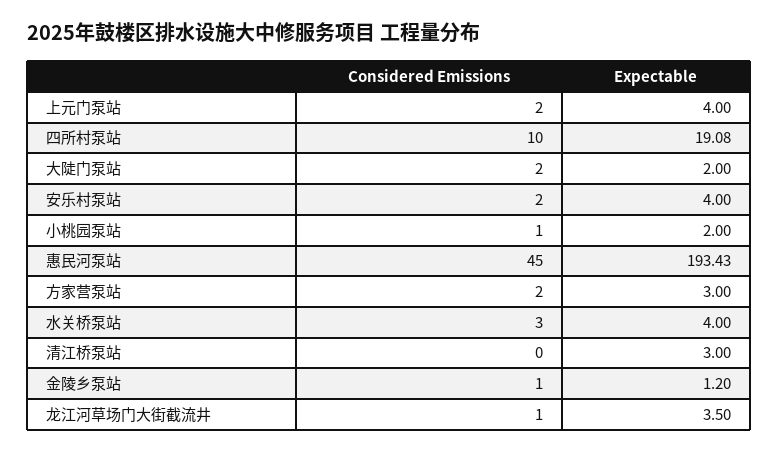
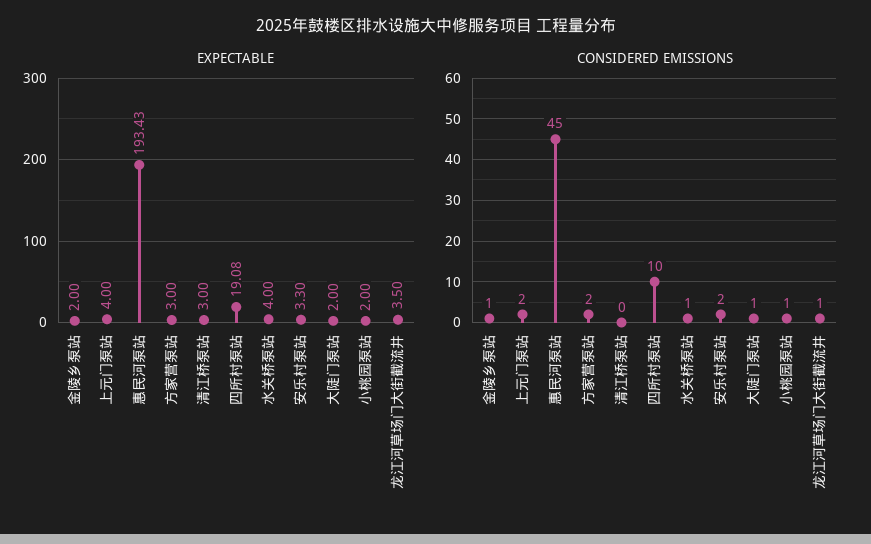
  {
    "Considered Emissions": {
      "上元门泵站": 2,
      "四所村泵站": 10,
-     "大陡门泵站": 2,
+     "大陡门泵站": 1,
      "安乐村泵站": 2,
      "小桃园泵站": 1,
      "惠民河泵站": 45,
      "方家营泵站": 2,
-     "水关桥泵站": 3,
+     "水关桥泵站": 1,
      "清江桥泵站": 0,
      "金陵乡泵站": 1,
      "龙江河草场门大街截流井": 1
    },
    "Expectable": {
      "上元门泵站": 4,
      "四所村泵站": 19.08,
      "大陡门泵站": 2,
-     "安乐村泵站": 4,
+     "安乐村泵站": 3.3,
      "小桃园泵站": 2,
      "惠民河泵站": 193.43,
      "方家营泵站": 3,
      "水关桥泵站": 4,
      "清江桥泵站": 3,
-     "金陵乡泵站": 1.2,
+     "金陵乡泵站": 2,
      "龙江河草场门大街截流井": 3.5
    }
  }

